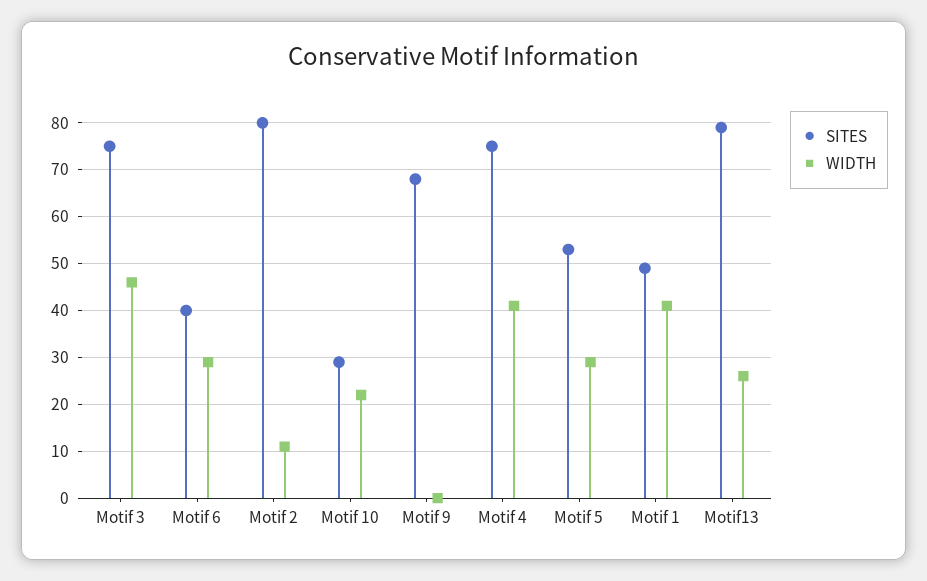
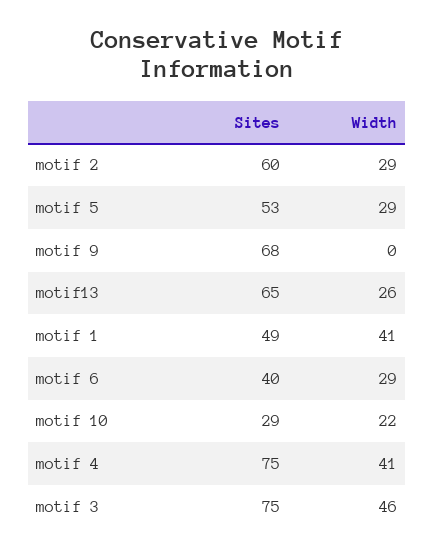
  {
    "SITES": {
      "Motif 3": 75,
      "Motif 6": 40,
-     "Motif 2": 80,
+     "Motif 2": 60,
      "Motif 10": 29,
      "Motif 9": 68,
      "Motif 4": 75,
      "Motif 5": 53,
      "Motif 1": 49,
-     "Motif13": 80
+     "Motif13": 65
    },
    "WIDTH": {
      "Motif 3": 46,
      "Motif 6": 29,
-     "Motif 2": 10,
+     "Motif 2": 29,
      "Motif 10": 22,
      "Motif 9": 0,
      "Motif 4": 41,
      "Motif 5": 29,
      "Motif 1": 41,
      "Motif13": 26
    }
  }

